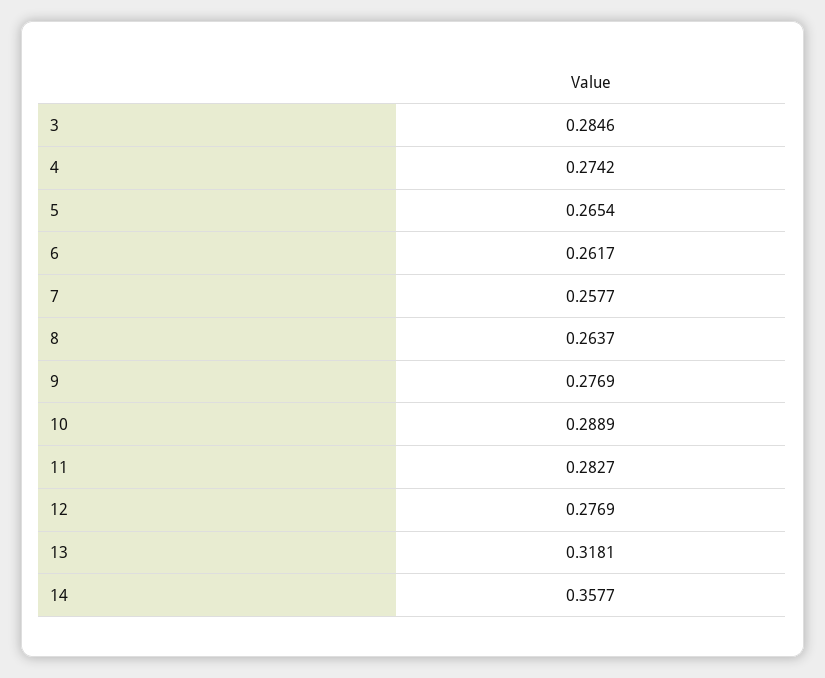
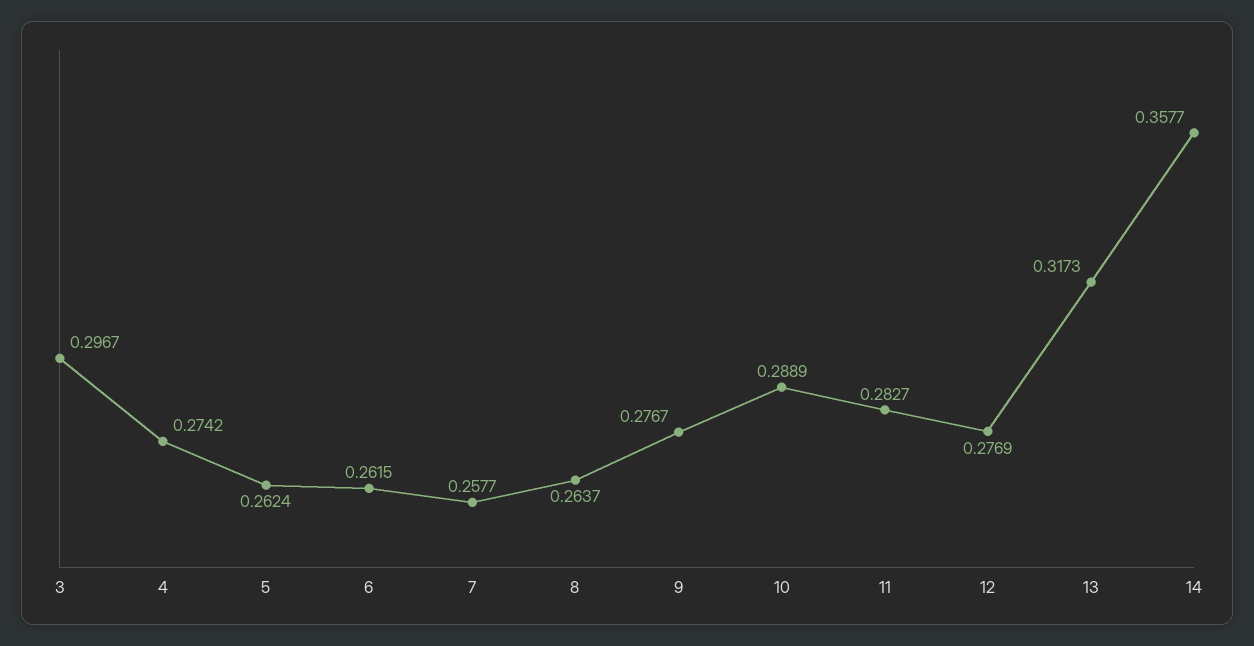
  {
-   "3": 0.2846,
+   "3": 0.2967,
    "4": 0.2742,
-   "5": 0.2654,
+   "5": 0.2624,
-   "6": 0.2617,
+   "6": 0.2615,
    "7": 0.2577,
    "8": 0.2637,
-   "9": 0.2769,
+   "9": 0.2767,
    "10": 0.2889,
    "11": 0.2827,
    "12": 0.2769,
-   "13": 0.3181,
+   "13": 0.3173,
    "14": 0.3577
  }

